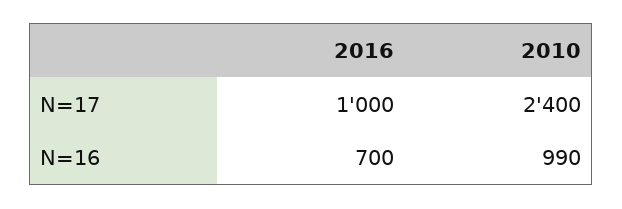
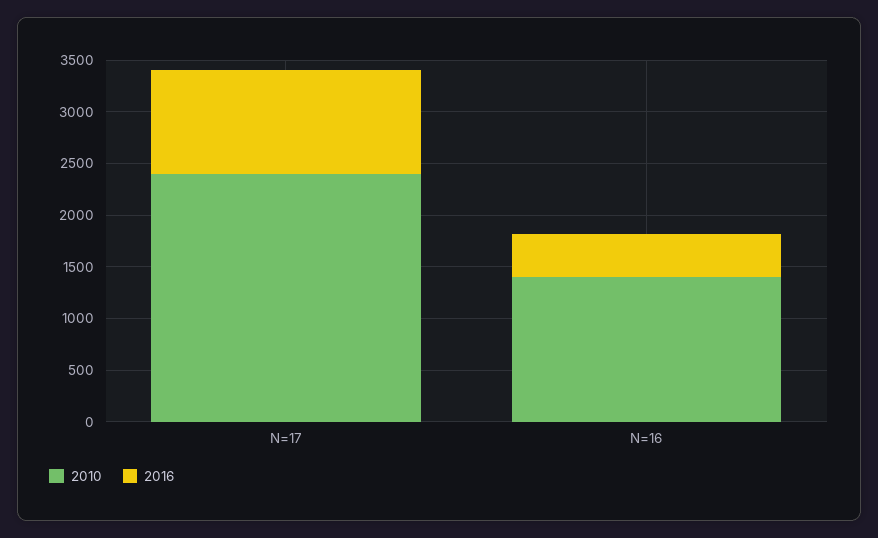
  {
    "2016": {
      "N=17": 1000,
-     "N=16": 700
+     "N=16": 400
    },
    "2010": {
      "N=17": 2400,
-     "N=16": 990
+     "N=16": 1400
    }
  }

